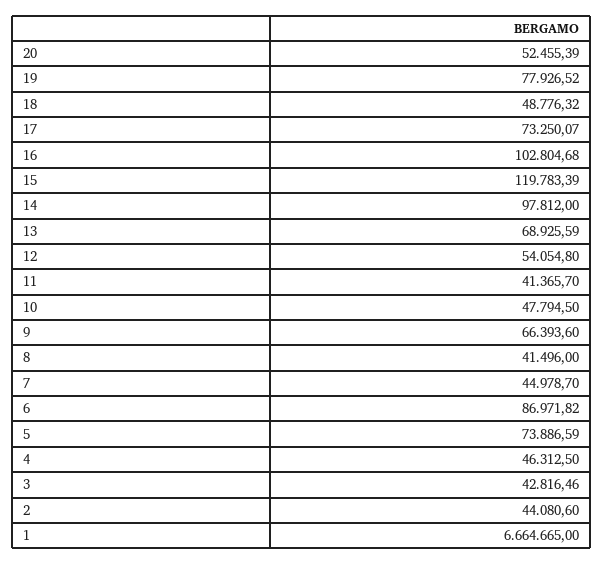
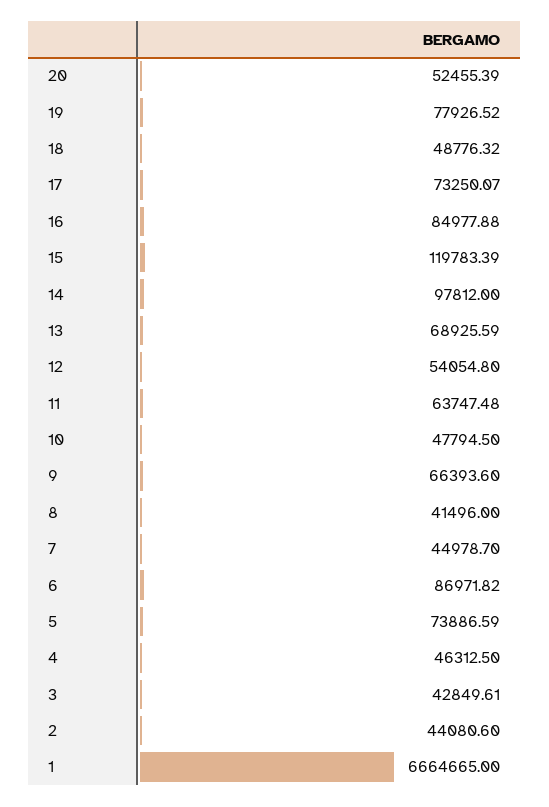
  {
    "20": 52455.39,
    "19": 77926.52,
    "18": 48776.32,
    "17": 73250.07,
-   "16": 102804.68,
+   "16": 84977.88,
    "15": 119783.39,
    "14": 97812,
    "13": 68925.59,
    "12": 54054.8,
-   "11": 41365.7,
+   "11": 63747.48,
    "10": 47794.5,
    "9": 66393.6,
    "8": 41496,
    "7": 44978.7,
    "6": 86971.82,
    "5": 73886.59,
    "4": 46312.5,
-   "3": 42816.46,
+   "3": 42849.61,
    "2": 44080.6,
    "1": 6664665
  }

